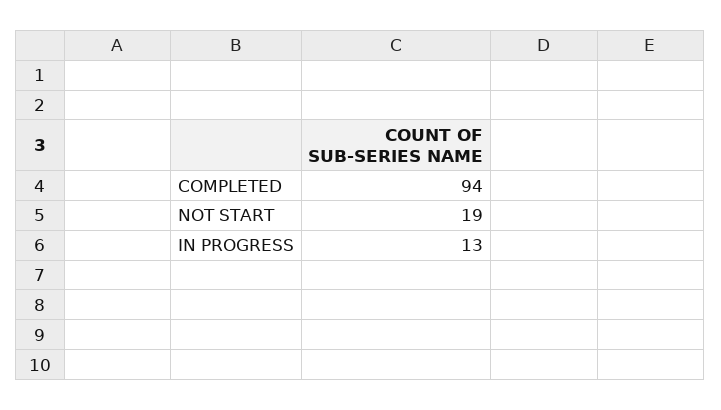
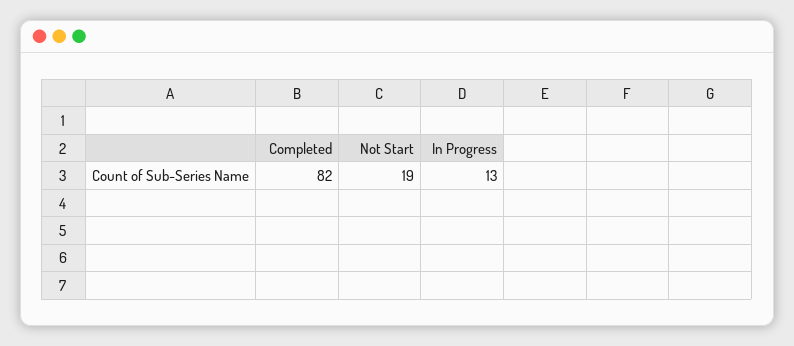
  {
-   "COMPLETED": 94,
+   "COMPLETED": 82,
    "NOT START": 19,
    "IN PROGRESS": 13
  }

